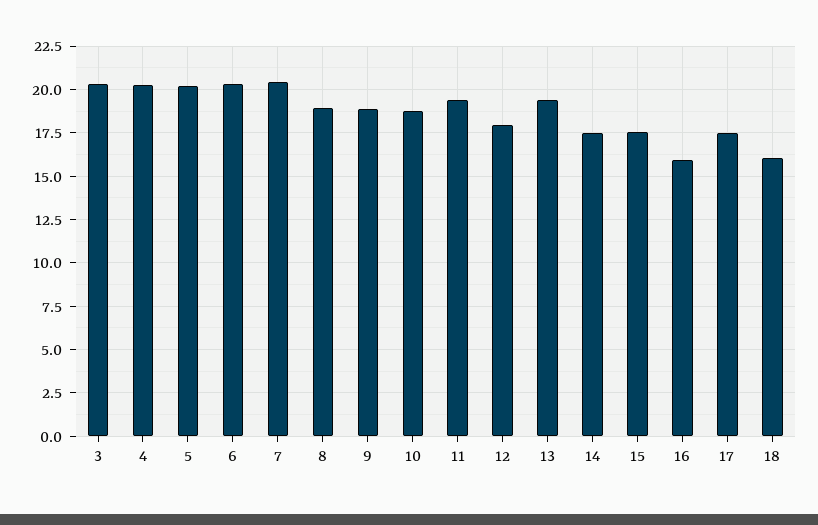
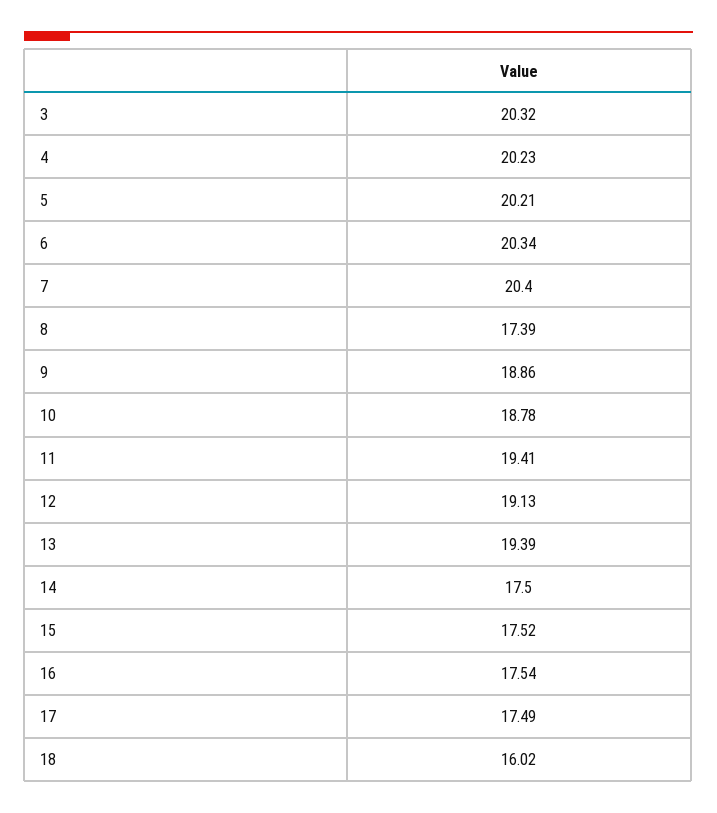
  {
    "3": 20.32,
    "4": 20.23,
    "5": 20.21,
    "6": 20.34,
    "7": 20.4,
-   "8": 19,
+   "8": 17.39,
    "9": 18.86,
    "10": 18.78,
    "11": 19.41,
-   "12": 18,
+   "12": 19.13,
    "13": 19.39,
    "14": 17.5,
    "15": 17.52,
-   "16": 16,
+   "16": 17.54,
    "17": 17.49,
    "18": 16.02
  }

